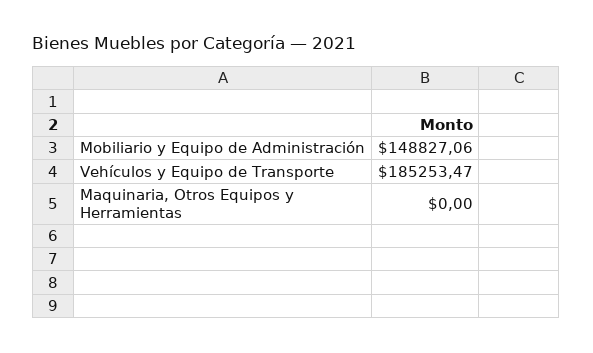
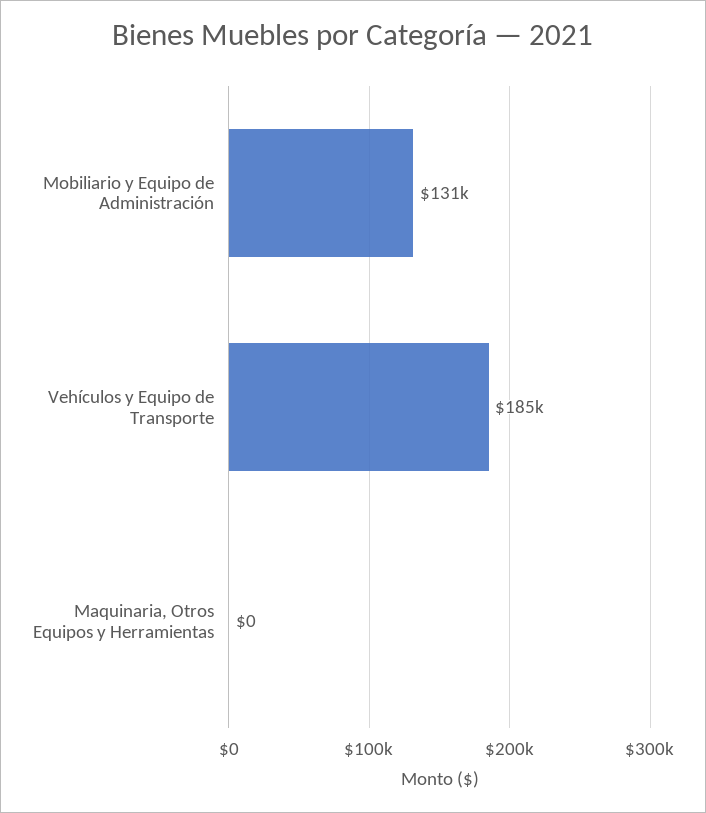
  {
-   "Mobiliario y Equipo de Administración": 148827.06,
+   "Mobiliario y Equipo de Administración": 131000,
    "Vehículos y Equipo de Transporte": 185253.47,
    "Maquinaria, Otros Equipos y Herramientas": 0
  }

